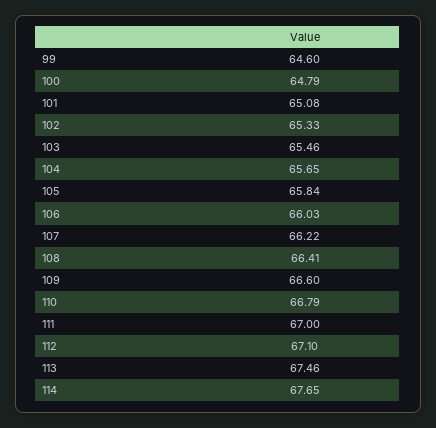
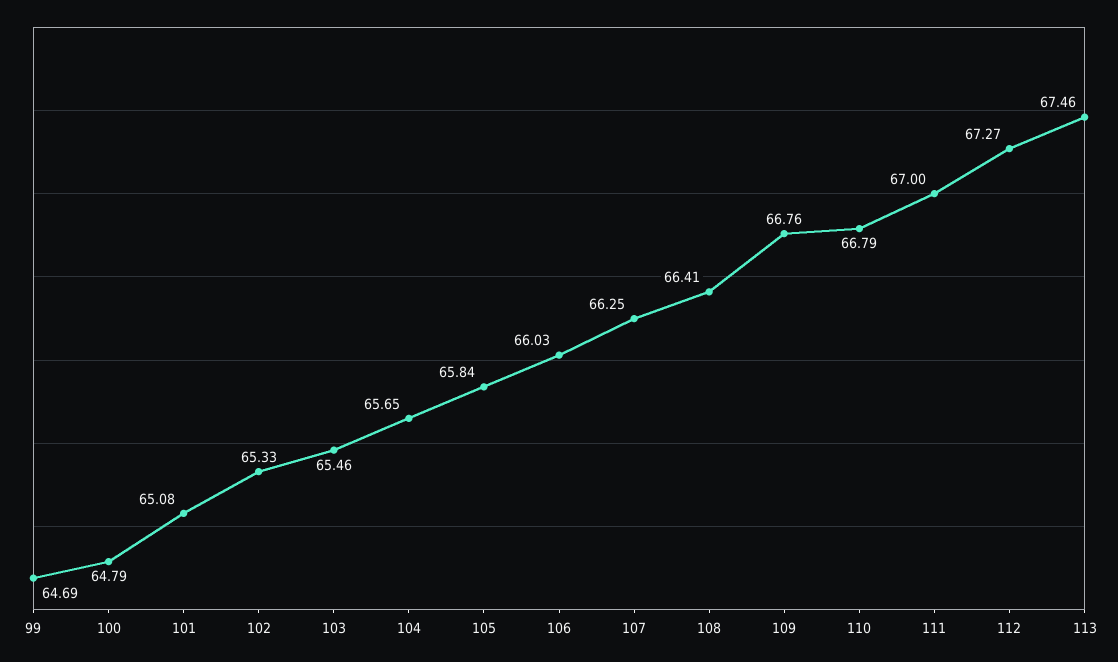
  {
-   "99": 64.6,
+   "99": 64.69,
    "100": 64.79,
    "101": 65.08,
    "102": 65.33,
    "103": 65.46,
    "104": 65.65,
    "105": 65.84,
    "106": 66.03,
-   "107": 66.22,
+   "107": 66.25,
    "108": 66.41,
-   "109": 66.6,
+   "109": 66.76,
    "110": 66.79,
    "111": 67,
-   "112": 67.1,
+   "112": 67.27,
-   "113": 67.46,
+   "113": 67.46
-   "114": 67.65
  }

